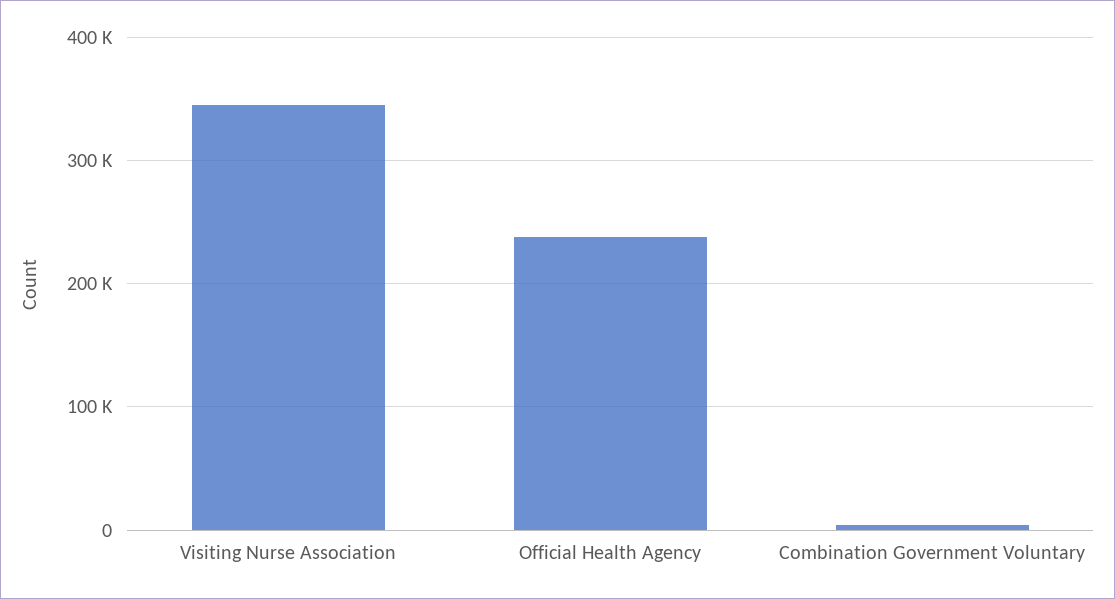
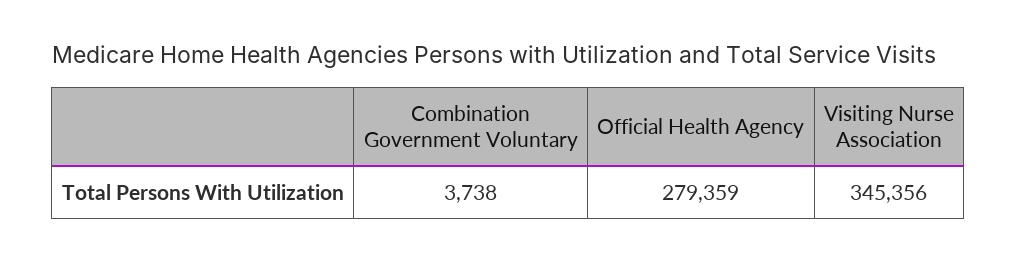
  {
    "Visiting Nurse Association": 345356,
-   "Official Health Agency": 240000,
+   "Official Health Agency": 279359,
    "Combination Government Voluntary": 3738
  }

